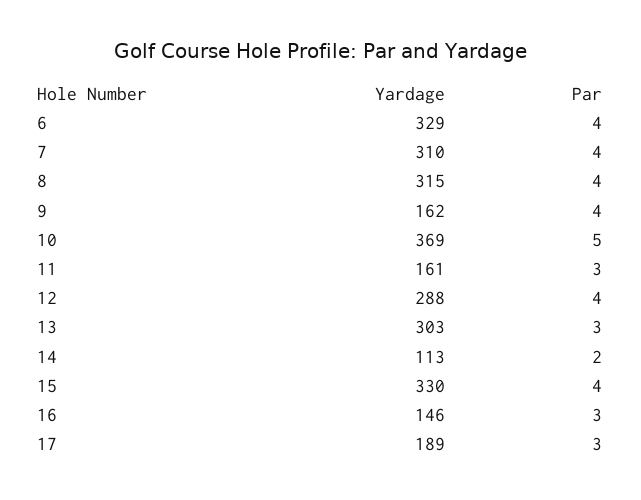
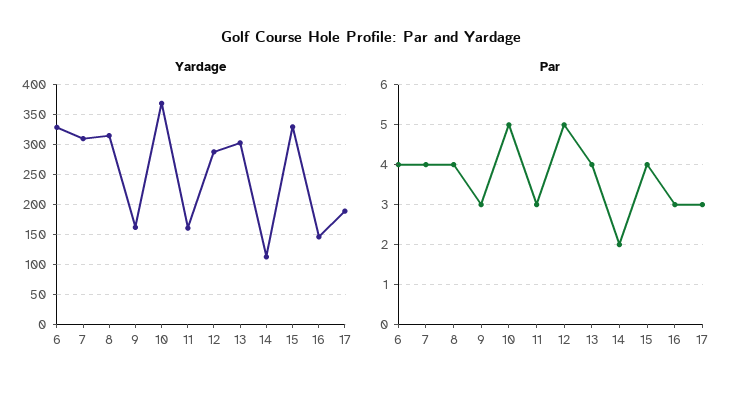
  {
    "Yardage": {
      "6": 329,
      "7": 310,
      "8": 315,
      "9": 162,
      "10": 369,
      "11": 161,
      "12": 288,
      "13": 303,
      "14": 113,
      "15": 330,
      "16": 146,
      "17": 189
    },
    "Par": {
      "6": 4,
      "7": 4,
      "8": 4,
-     "9": 4,
+     "9": 3,
      "10": 5,
      "11": 3,
-     "12": 4,
+     "12": 5,
-     "13": 3,
+     "13": 4,
      "14": 2,
      "15": 4,
      "16": 3,
      "17": 3
    }
  }

